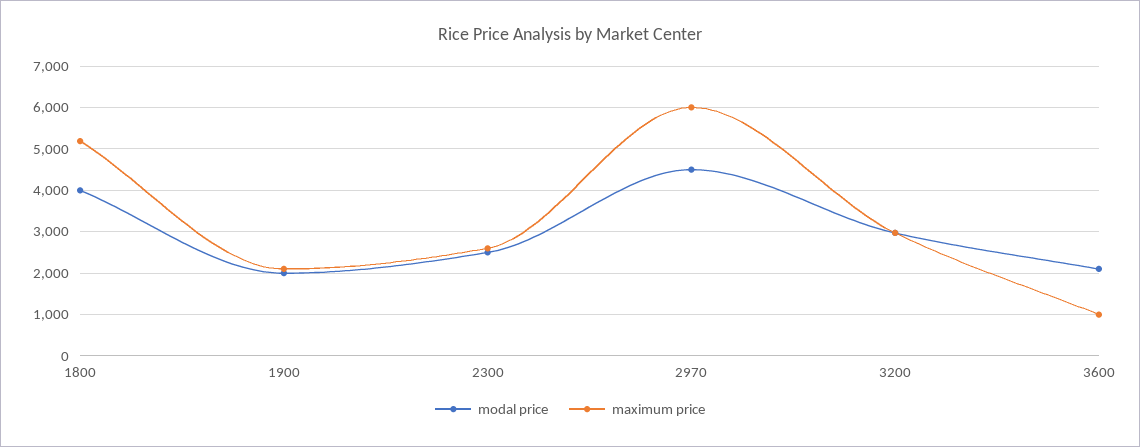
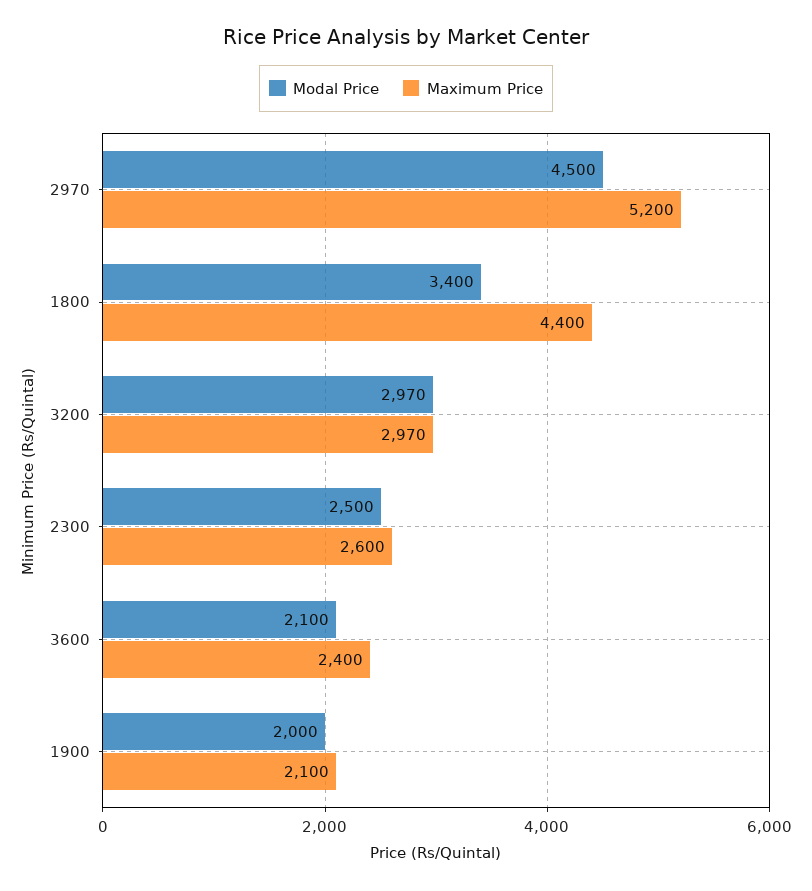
  {
    "modal price": {
-     "1800": 4000,
+     "1800": 3400,
      "1900": 2000,
      "2300": 2500,
      "2970": 4500,
      "3200": 2970,
      "3600": 2100
    },
    "maximum price": {
-     "1800": 5200,
+     "1800": 4400,
      "1900": 2100,
      "2300": 2600,
-     "2970": 6000,
+     "2970": 5200,
      "3200": 2970,
-     "3600": 1000
+     "3600": 2400
    }
  }

